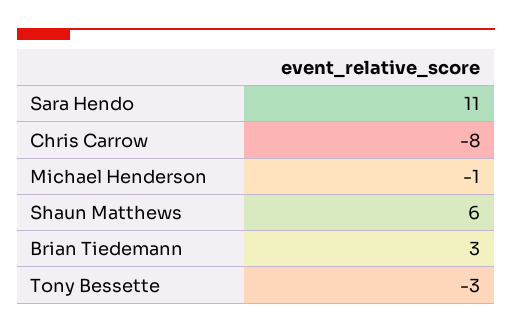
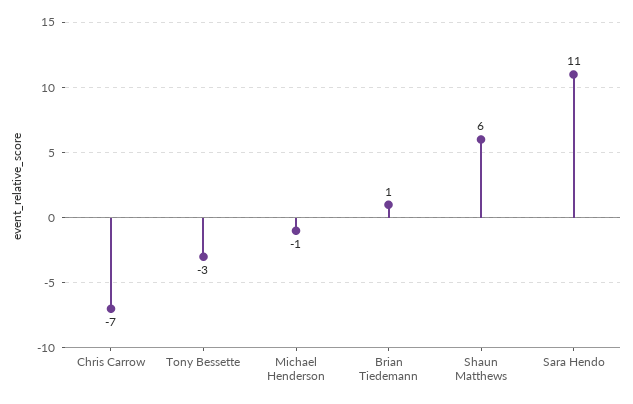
  {
    "Sara Hendo": 11,
-   "Chris Carrow": -8,
+   "Chris Carrow": -7,
    "Michael Henderson": -1,
    "Shaun Matthews": 6,
-   "Brian Tiedemann": 3,
+   "Brian Tiedemann": 1,
    "Tony Bessette": -3
  }

